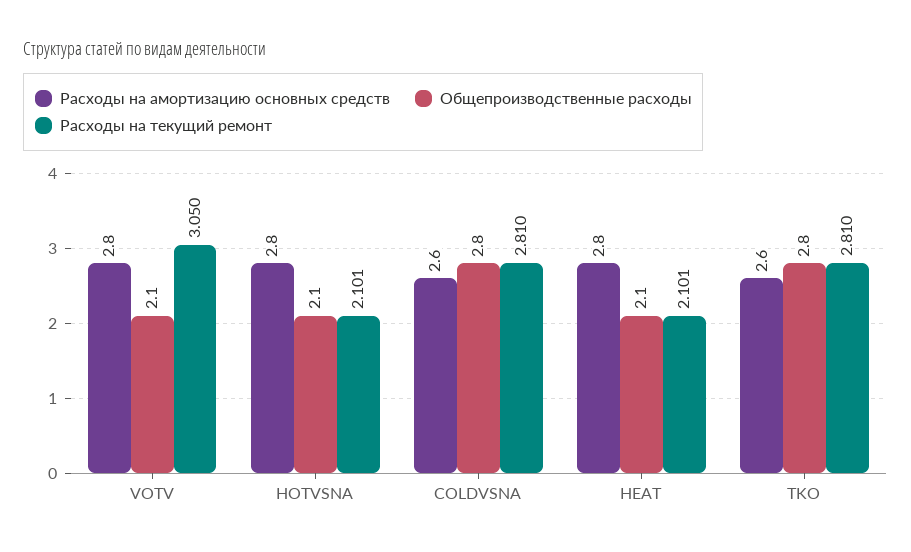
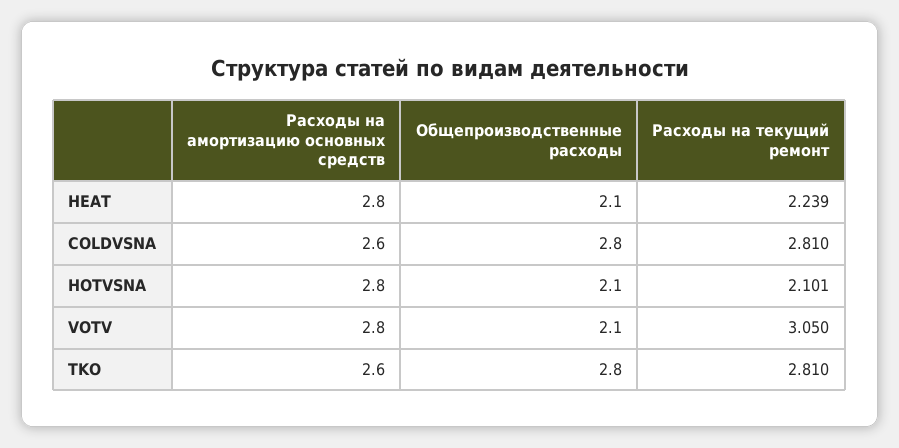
  {
    "Расходы на амортизацию основных средств": {
      "VOTV": 2.8,
      "HOTVSNA": 2.8,
      "COLDVSNA": 2.6,
      "HEAT": 2.8,
      "TKO": 2.6
    },
    "Общепроизводственные расходы": {
      "VOTV": 2.1,
      "HOTVSNA": 2.1,
      "COLDVSNA": 2.8,
      "HEAT": 2.1,
      "TKO": 2.8
    },
    "Расходы на текущий ремонт": {
      "VOTV": 3.05,
      "HOTVSNA": 2.101,
      "COLDVSNA": 2.81,
-     "HEAT": 2.101,
+     "HEAT": 2.239,
      "TKO": 2.81
    }
  }

